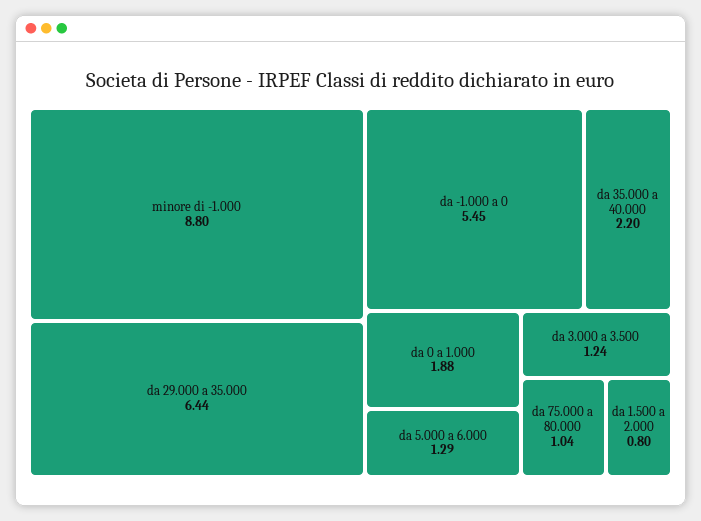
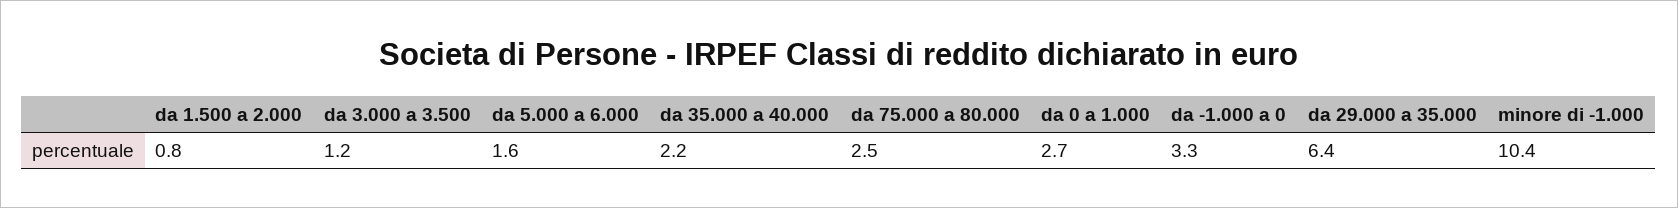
  {
-   "minore di -1.000": 8.8,
+   "minore di -1.000": 10.4,
    "da 29.000 a 35.000": 6.44,
-   "da -1.000 a 0": 5.45,
+   "da -1.000 a 0": 3.3,
    "da 35.000 a 40.000": 2.2,
-   "da 0 a 1.000": 1.88,
+   "da 0 a 1.000": 2.7,
-   "da 5.000 a 6.000": 1.29,
+   "da 5.000 a 6.000": 1.6,
    "da 3.000 a 3.500": 1.24,
-   "da 75.000 a 80.000": 1.04,
+   "da 75.000 a 80.000": 2.5,
    "da 1.500 a 2.000": 0.8
  }

